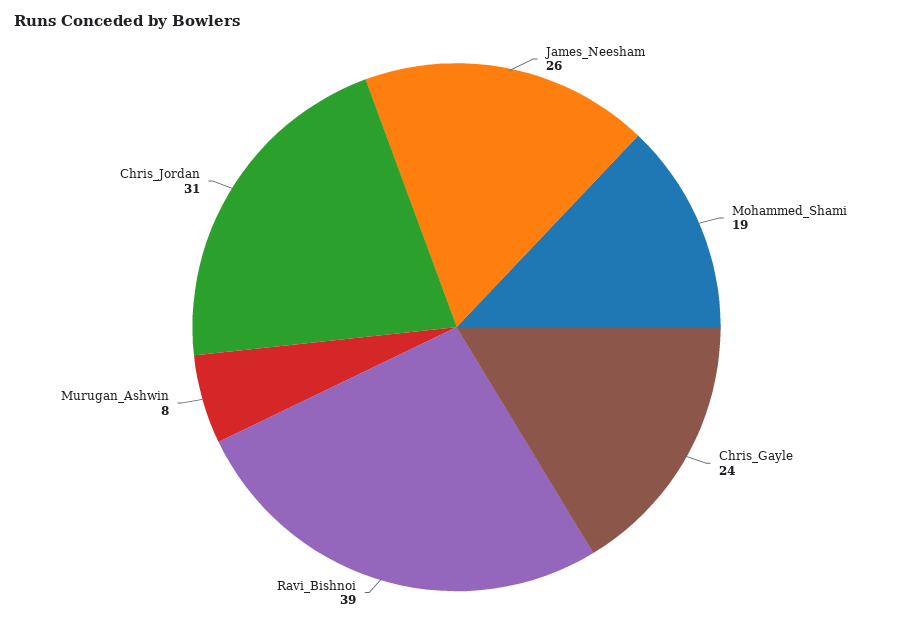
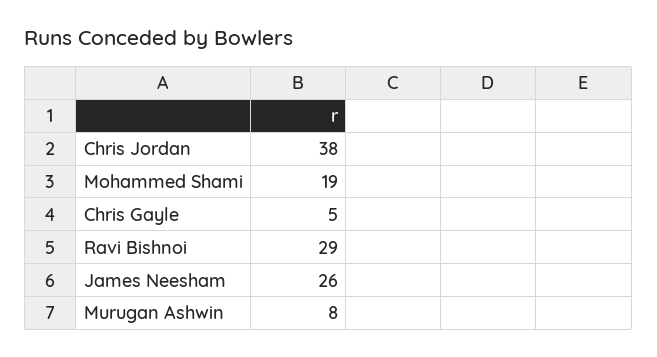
  {
    "James_Neesham": 26,
    "Mohammed_Shami": 19,
-   "Chris_Gayle": 24,
+   "Chris_Gayle": 5,
-   "Ravi_Bishnoi": 39,
+   "Ravi_Bishnoi": 29,
    "Murugan_Ashwin": 8,
-   "Chris_Jordan": 31
+   "Chris_Jordan": 38
  }

